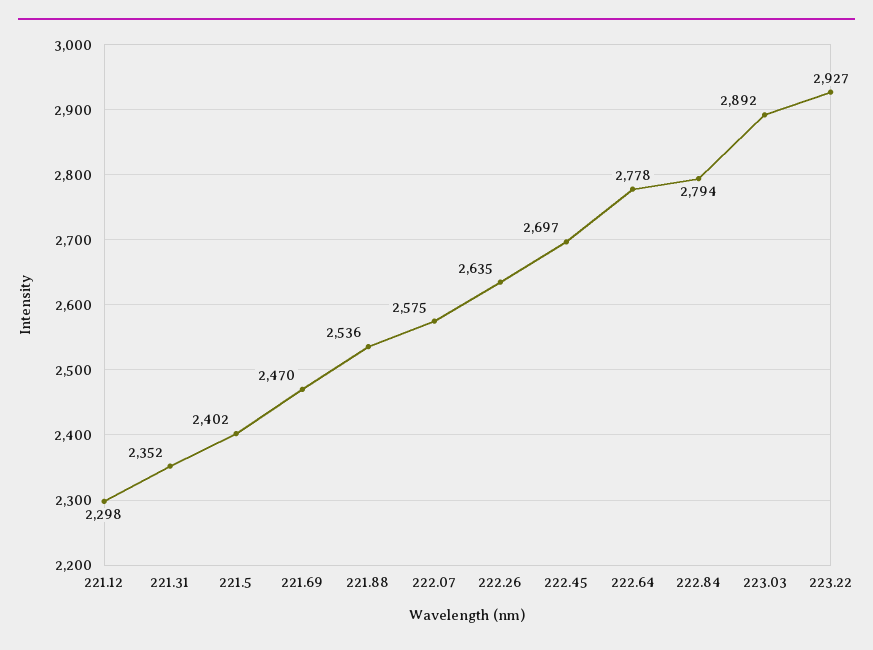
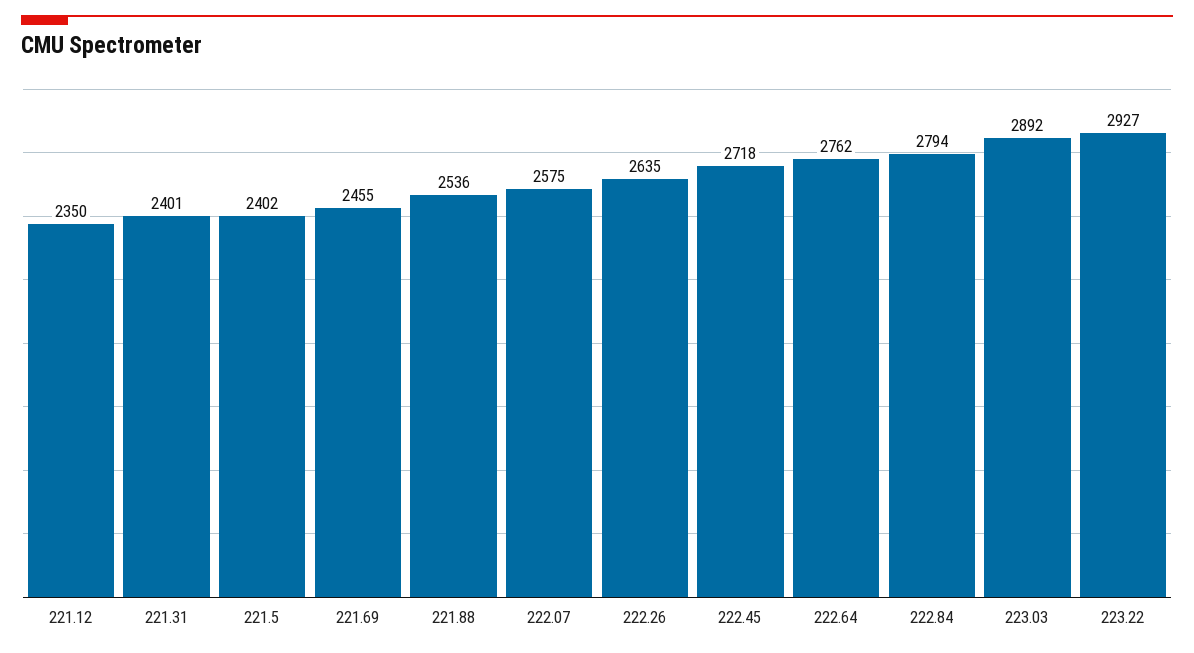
  {
-   "221.12": 2298,
+   "221.12": 2350,
-   "221.31": 2352,
+   "221.31": 2401,
    "221.5": 2402,
-   "221.69": 2470,
+   "221.69": 2455,
    "221.88": 2536,
    "222.07": 2575,
    "222.26": 2635,
-   "222.45": 2697,
+   "222.45": 2718,
-   "222.64": 2778,
+   "222.64": 2762,
    "222.84": 2794,
    "223.03": 2892,
    "223.22": 2927
  }

